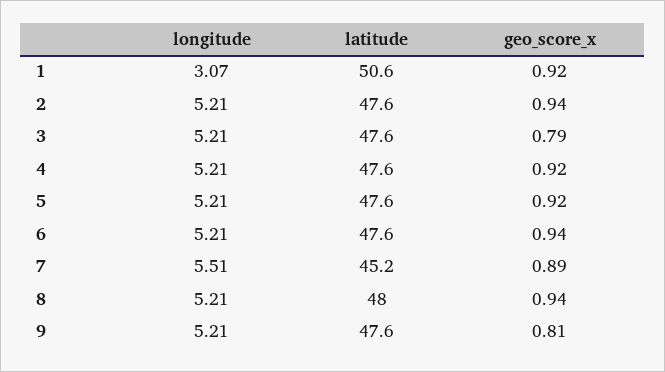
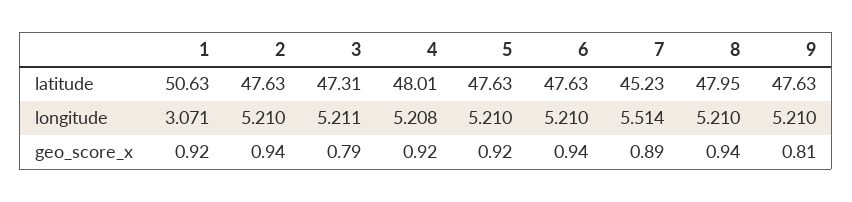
  {
    "longitude": {
      "1": 3.071,
      "2": 5.21,
      "3": 5.211,
      "4": 5.208,
      "5": 5.21,
      "6": 5.21,
      "7": 5.514,
      "8": 5.21,
      "9": 5.21
    },
    "latitude": {
      "1": 50.63,
      "2": 47.63,
-     "3": 47.6,
+     "3": 47.31,
-     "4": 47.6,
+     "4": 48.01,
      "5": 47.63,
      "6": 47.63,
      "7": 45.23,
      "8": 47.95,
      "9": 47.63
    },
    "geo_score_x": {
      "1": 0.92,
      "2": 0.94,
      "3": 0.79,
      "4": 0.92,
      "5": 0.92,
      "6": 0.94,
      "7": 0.89,
      "8": 0.94,
      "9": 0.81
    }
  }

